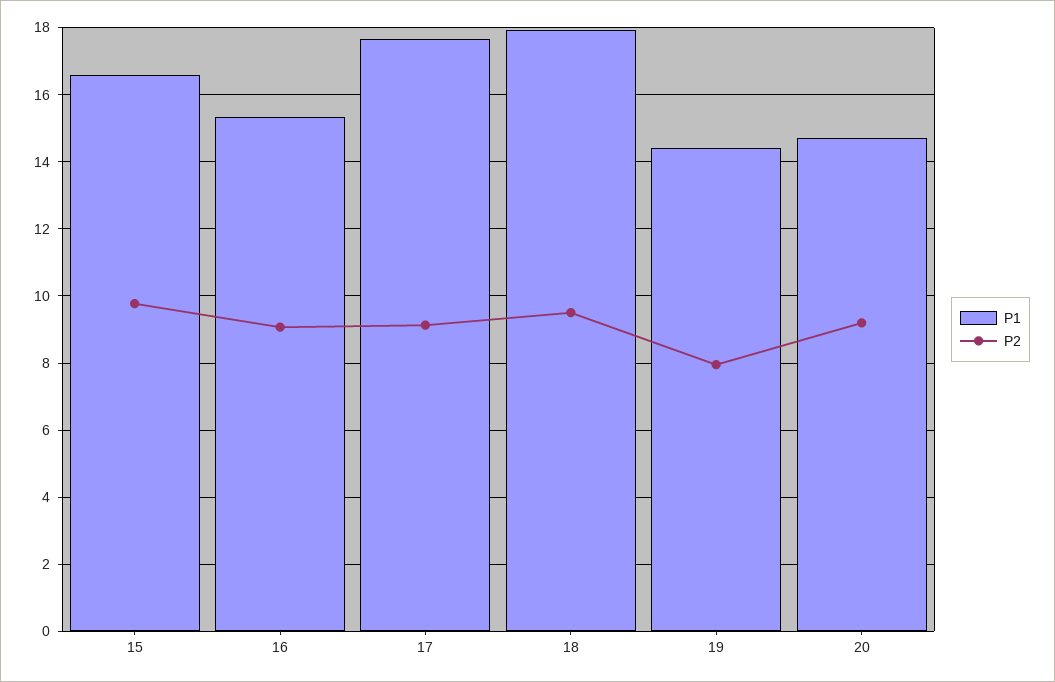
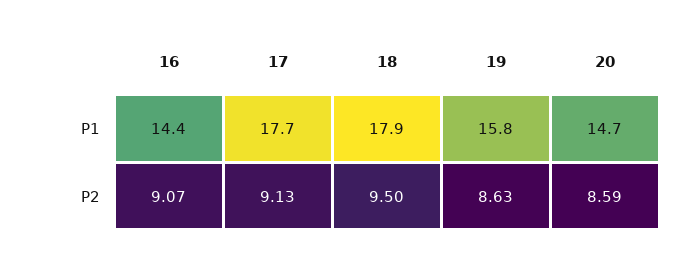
  {
    "P1": {
-     "15": 16.6,
-     "16": 15.4,
+     "16": 14.4,
      "17": 17.7,
      "18": 17.9,
-     "19": 14.4,
+     "19": 15.8,
      "20": 14.7
    },
    "P2": {
-     "15": 9.8,
      "16": 9.07,
      "17": 9.13,
      "18": 9.5,
-     "19": 8,
+     "19": 8.63,
-     "20": 9.2
+     "20": 8.59
    }
  }

